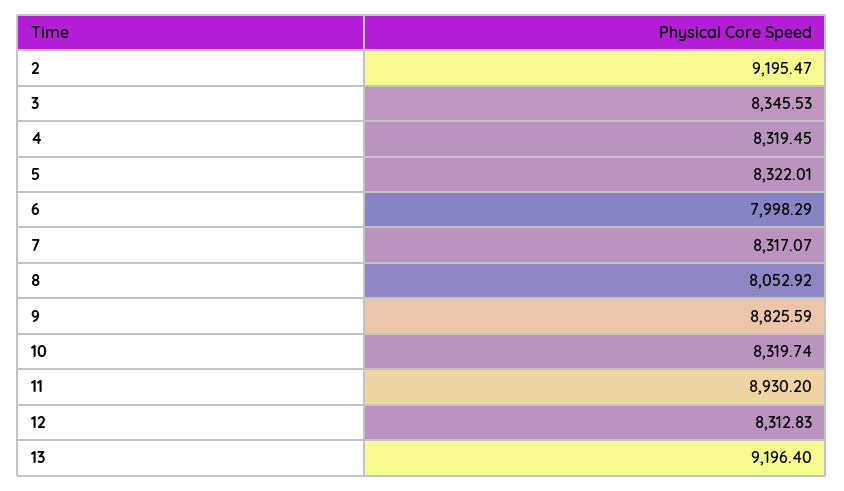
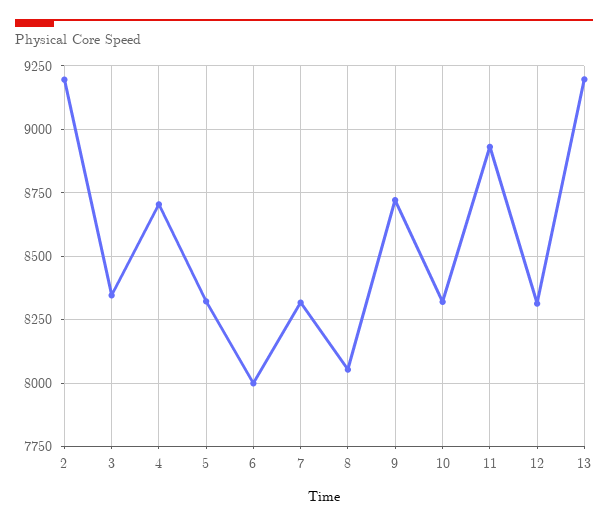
  {
    "2": 9195.47,
    "3": 8345.53,
-   "4": 8319.45,
+   "4": 8700,
    "5": 8322.01,
    "6": 7998.29,
    "7": 8317.07,
    "8": 8052.92,
-   "9": 8825.59,
+   "9": 8725,
    "10": 8319.74,
    "11": 8930.2,
    "12": 8312.83,
    "13": 9196.4
  }

